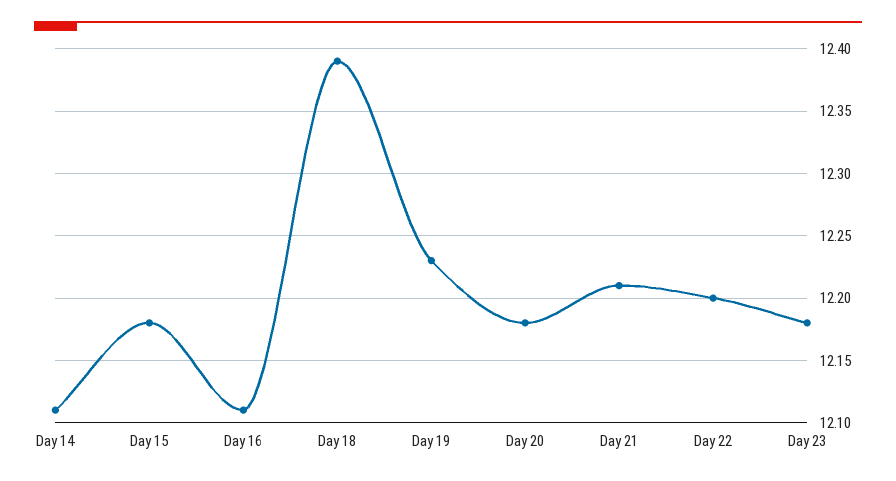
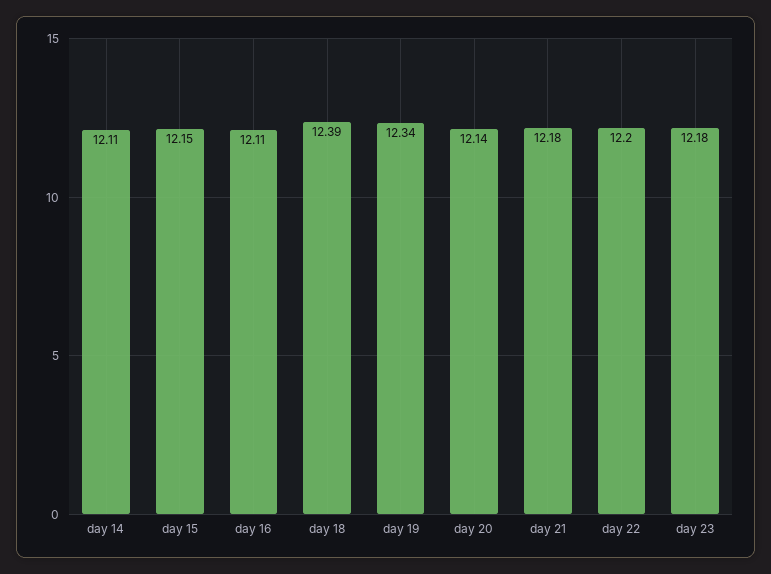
  {
    "Day 14": 12.11,
-   "Day 15": 12.18,
+   "Day 15": 12.15,
    "Day 16": 12.11,
    "Day 18": 12.39,
-   "Day 19": 12.23,
+   "Day 19": 12.34,
-   "Day 20": 12.18,
+   "Day 20": 12.14,
-   "Day 21": 12.21,
+   "Day 21": 12.18,
    "Day 22": 12.2,
    "Day 23": 12.18
  }

